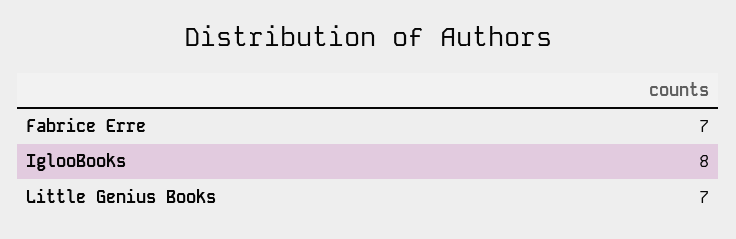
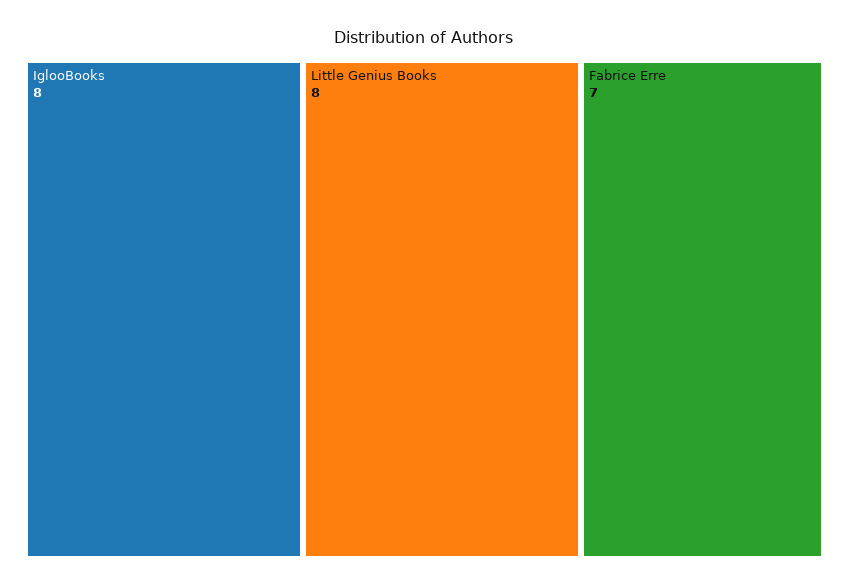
  {
    "Fabrice Erre": 7,
    "IglooBooks": 8,
-   "Little Genius Books": 7
+   "Little Genius Books": 8
  }

